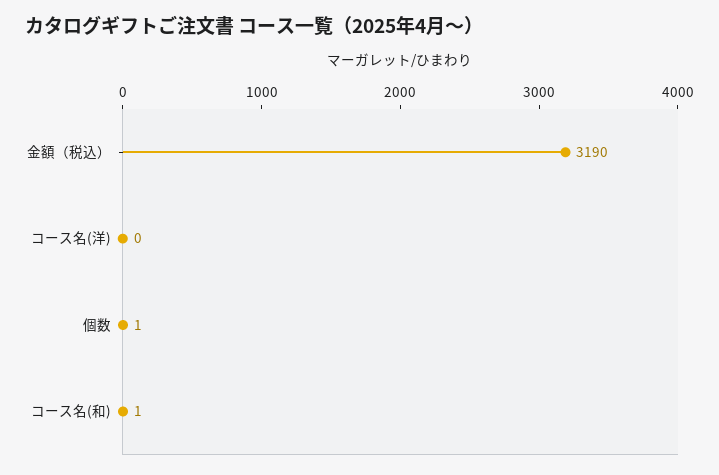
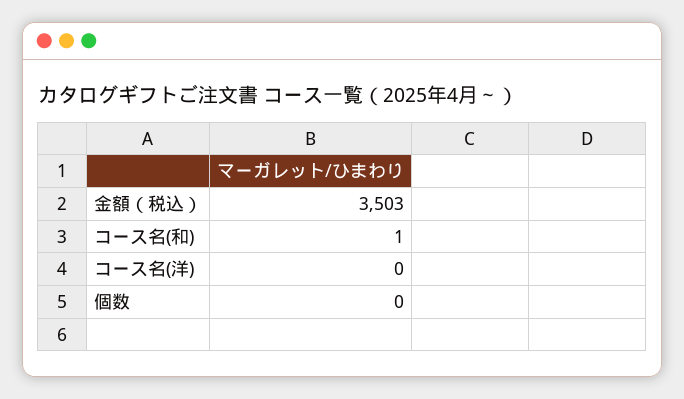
  {
-   "金額（税込）": 3190,
+   "金額（税込）": 3503,
    "コース名(洋)": 0,
-   "個数": 1,
+   "個数": 0,
    "コース名(和)": 1
  }

